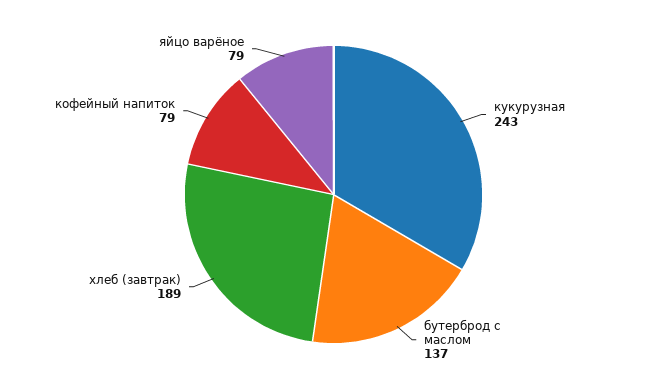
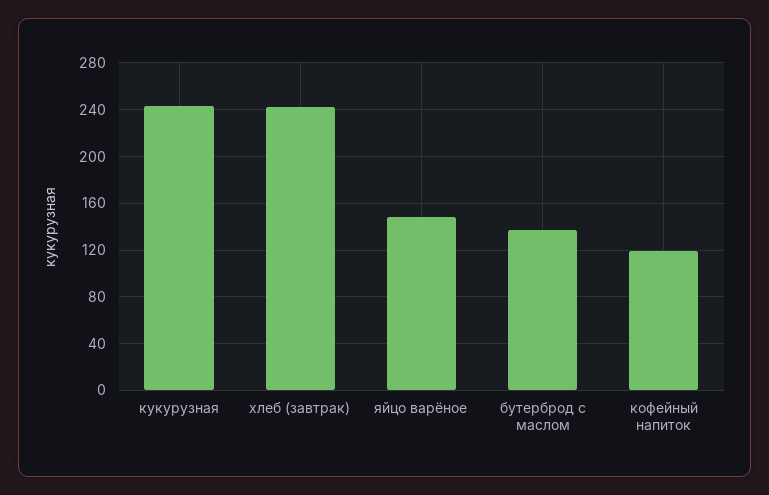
  {
    "кукурузная": 243,
    "бутерброд с маслом": 137,
-   "хлеб (завтрак)": 189,
+   "хлеб (завтрак)": 240,
-   "кофейный напиток": 79,
+   "кофейный напиток": 120,
-   "яйцо варёное": 79
+   "яйцо варёное": 150
  }

